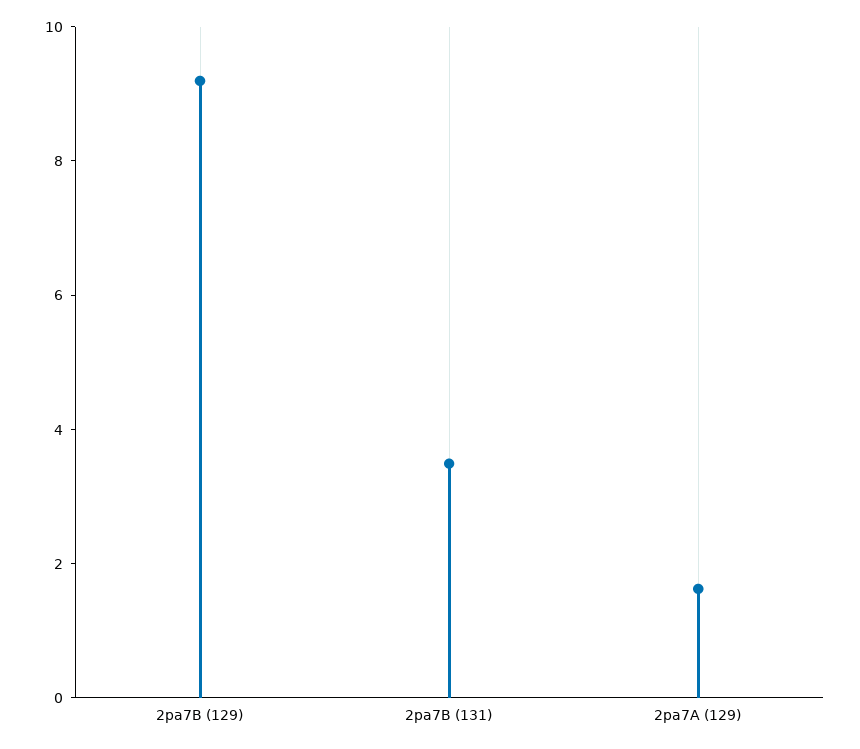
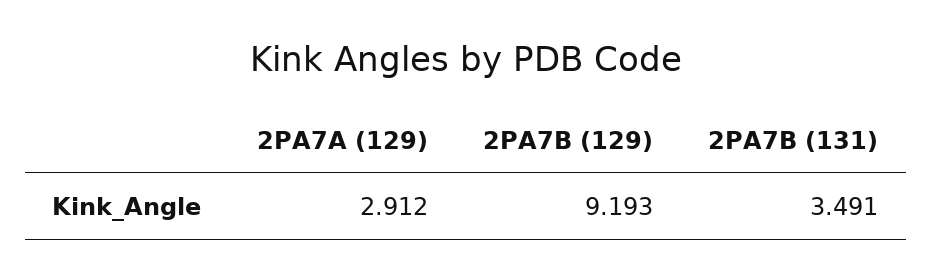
  {
    "2pa7B (129)": 9.193,
    "2pa7B (131)": 3.491,
-   "2pa7A (129)": 1.5
+   "2pa7A (129)": 2.912
  }

